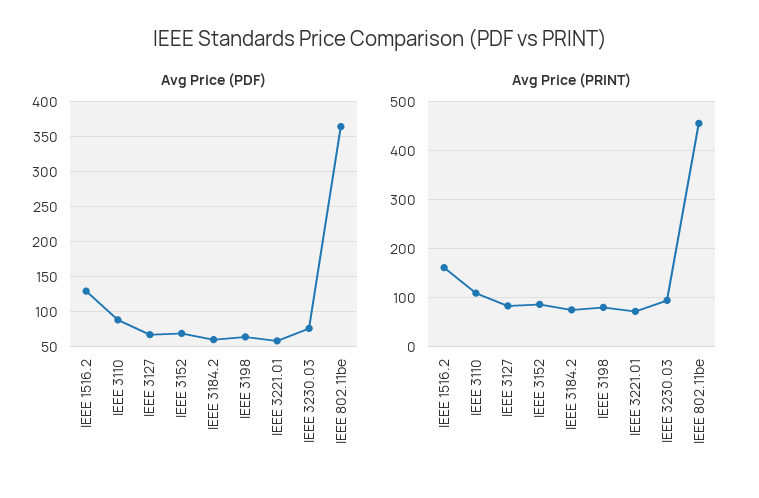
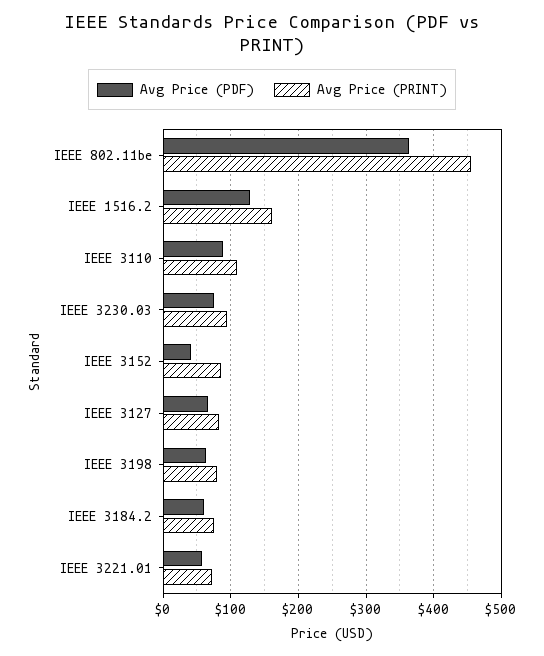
  {
    "Avg Price (PDF)": {
      "IEEE 1516.2": 130,
      "IEEE 3110": 90,
      "IEEE 3127": 70,
-     "IEEE 3152": 70,
+     "IEEE 3152": 40,
      "IEEE 3184.2": 60,
      "IEEE 3198": 60,
      "IEEE 3221.01": 60,
      "IEEE 3230.03": 80,
      "IEEE 802.11be": 360
    },
    "Avg Price (PRINT)": {
      "IEEE 1516.2": 160,
      "IEEE 3110": 110,
      "IEEE 3127": 80,
      "IEEE 3152": 90,
      "IEEE 3184.2": 80,
      "IEEE 3198": 80,
      "IEEE 3221.01": 70,
      "IEEE 3230.03": 90,
      "IEEE 802.11be": 460
    }
  }

